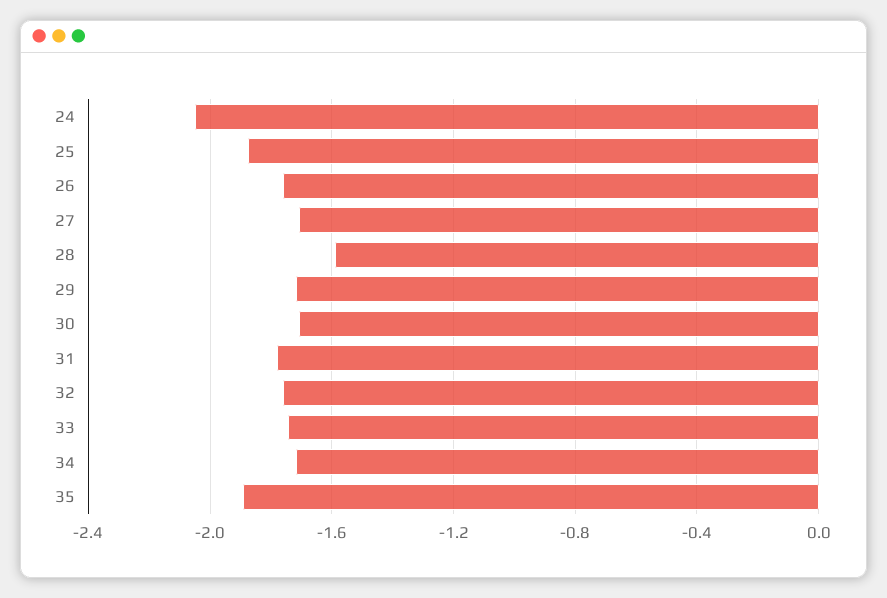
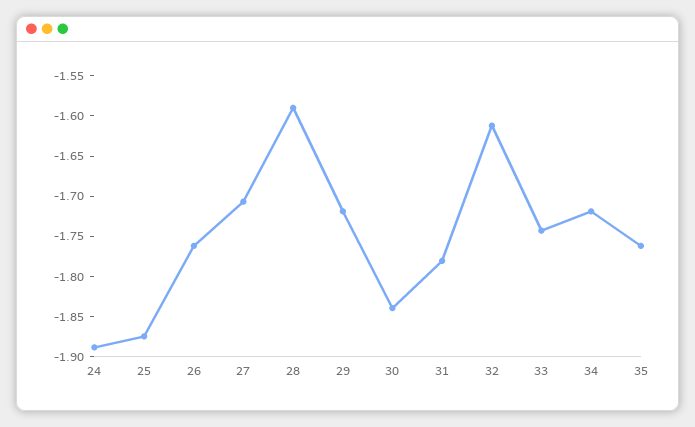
  {
-   "24": -2.05,
+   "24": -1.89,
    "25": -1.88,
    "26": -1.76,
    "27": -1.71,
    "28": -1.59,
    "29": -1.72,
-   "30": -1.7,
+   "30": -1.84,
    "31": -1.78,
-   "32": -1.75,
+   "32": -1.61,
    "33": -1.74,
    "34": -1.72,
-   "35": -1.9
+   "35": -1.76
  }

